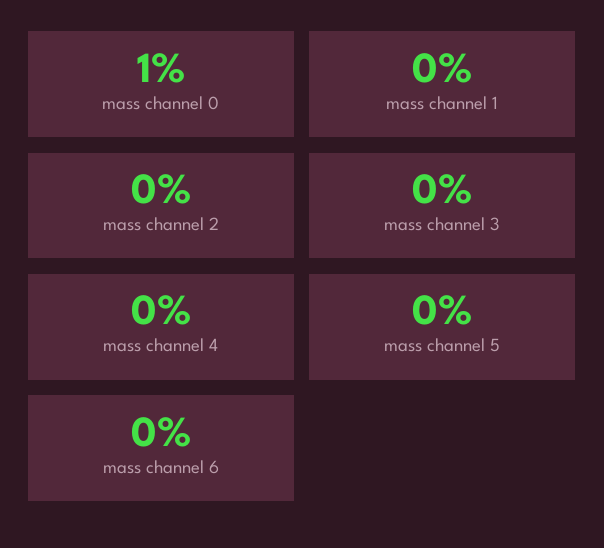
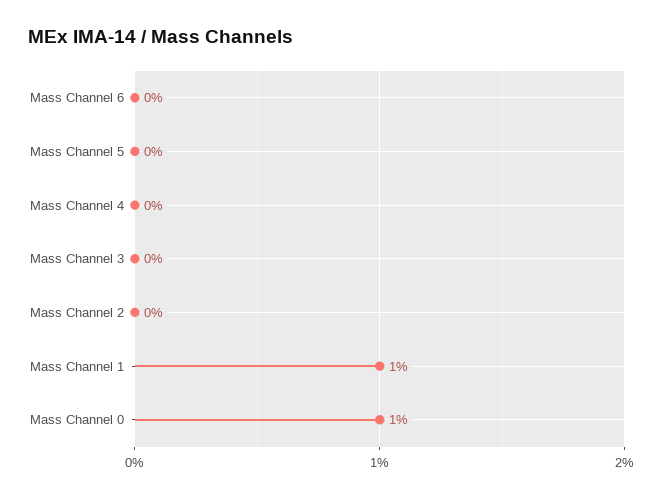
  {
    "mass channel 0": 1,
-   "mass channel 1": 0,
+   "mass channel 1": 1,
    "mass channel 2": 0,
    "mass channel 3": 0,
    "mass channel 4": 0,
    "mass channel 5": 0,
    "mass channel 6": 0
  }

